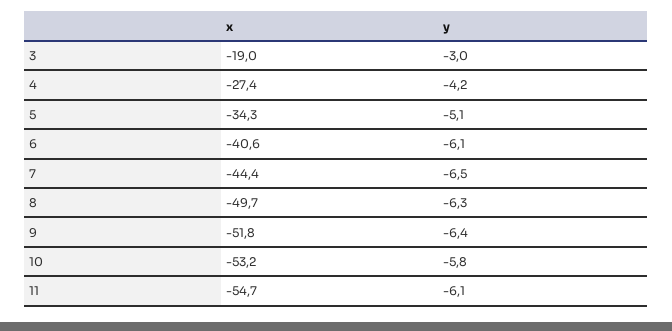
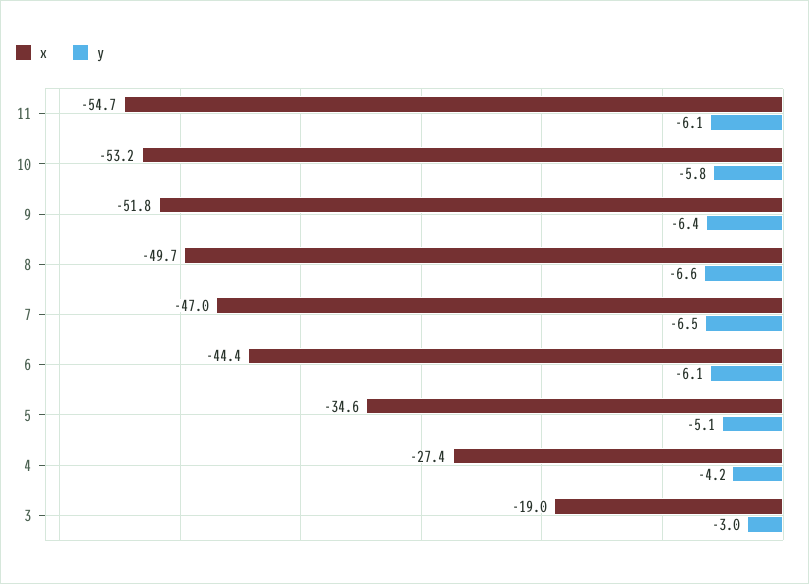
  {
    "x": {
      "3": -19,
      "4": -27.4,
-     "5": -34.3,
+     "5": -34.6,
-     "6": -40.6,
+     "6": -44.4,
-     "7": -44.4,
+     "7": -47,
      "8": -49.7,
      "9": -51.8,
      "10": -53.2,
      "11": -54.7
    },
    "y": {
      "3": -3,
      "4": -4.2,
      "5": -5.1,
      "6": -6.1,
      "7": -6.5,
-     "8": -6.3,
+     "8": -6.6,
      "9": -6.4,
      "10": -5.8,
      "11": -6.1
    }
  }

